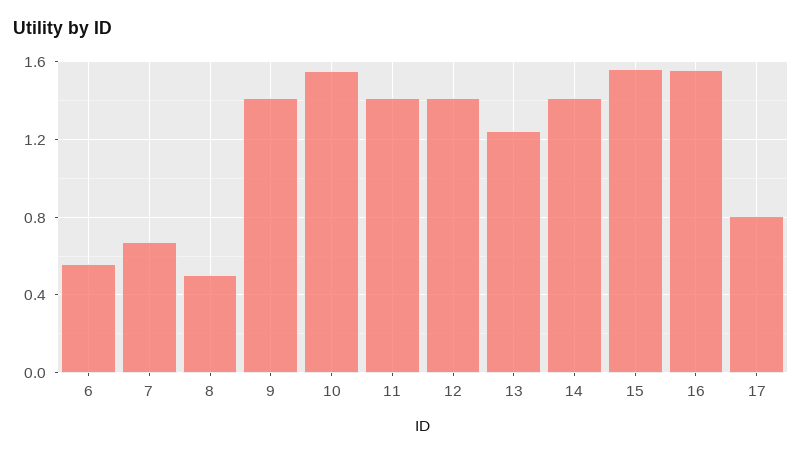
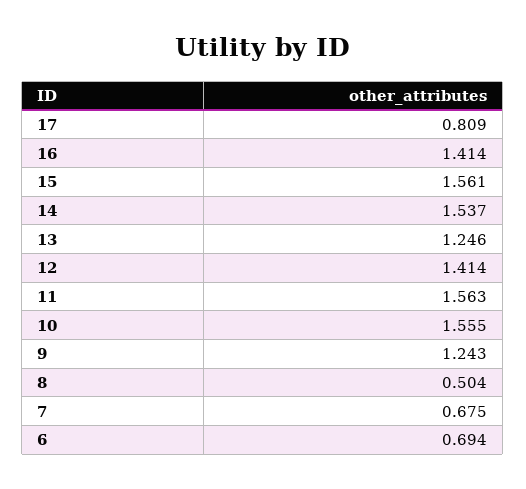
  {
-   "6": 0.55,
+   "6": 0.694,
    "7": 0.675,
    "8": 0.504,
-   "9": 1.4,
+   "9": 1.243,
    "10": 1.555,
-   "11": 1.4,
+   "11": 1.563,
    "12": 1.414,
    "13": 1.246,
-   "14": 1.4,
+   "14": 1.537,
    "15": 1.561,
-   "16": 1.55,
+   "16": 1.414,
    "17": 0.809
  }

